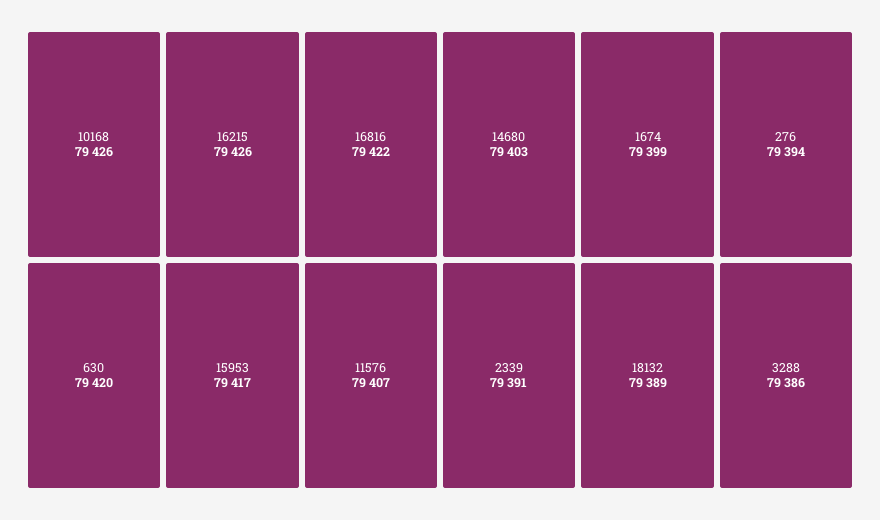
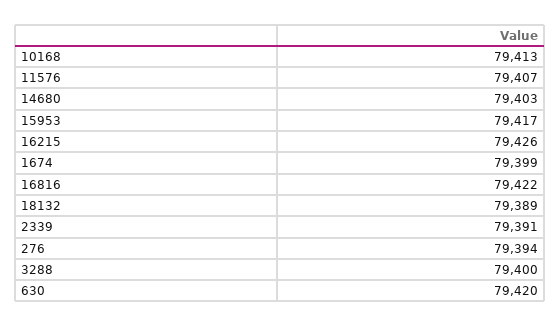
  {
-   "10168": 79426,
+   "10168": 79413,
    "16215": 79426,
    "16816": 79422,
    "630": 79420,
    "15953": 79417,
    "11576": 79407,
    "14680": 79403,
    "1674": 79399,
    "276": 79394,
    "2339": 79391,
    "18132": 79389,
-   "3288": 79386
+   "3288": 79400
  }

